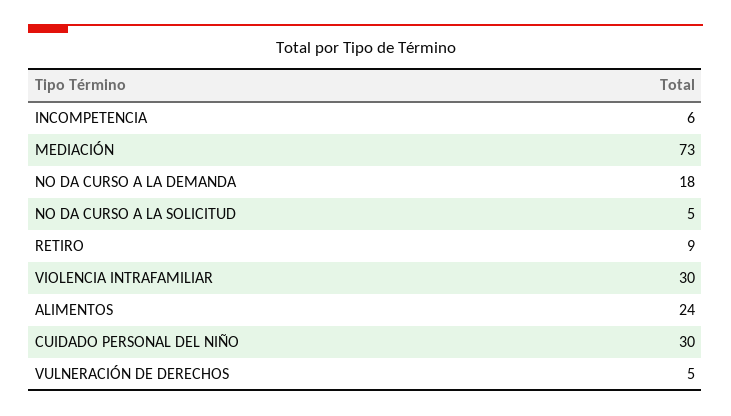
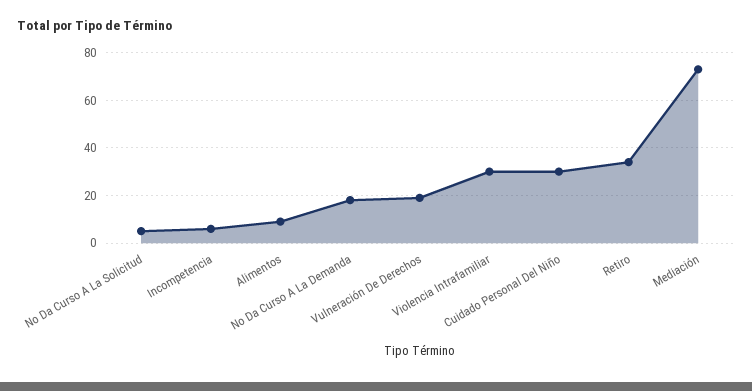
  {
    "INCOMPETENCIA": 6,
    "MEDIACIÓN": 73,
    "NO DA CURSO A LA DEMANDA": 18,
    "NO DA CURSO A LA SOLICITUD": 5,
-   "RETIRO": 9,
+   "RETIRO": 35,
    "VIOLENCIA INTRAFAMILIAR": 30,
-   "ALIMENTOS": 24,
+   "ALIMENTOS": 10,
    "CUIDADO PERSONAL DEL NIÑO": 30,
-   "VULNERACIÓN DE DERECHOS": 5
+   "VULNERACIÓN DE DERECHOS": 20
  }

